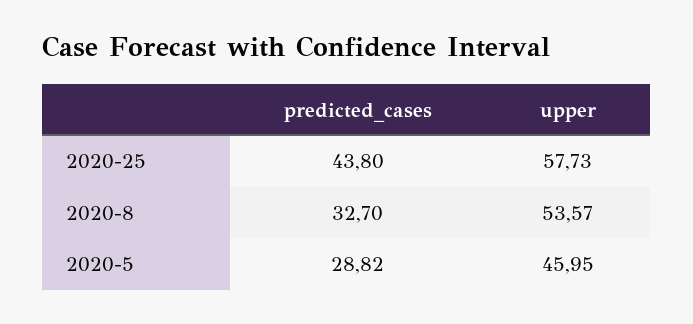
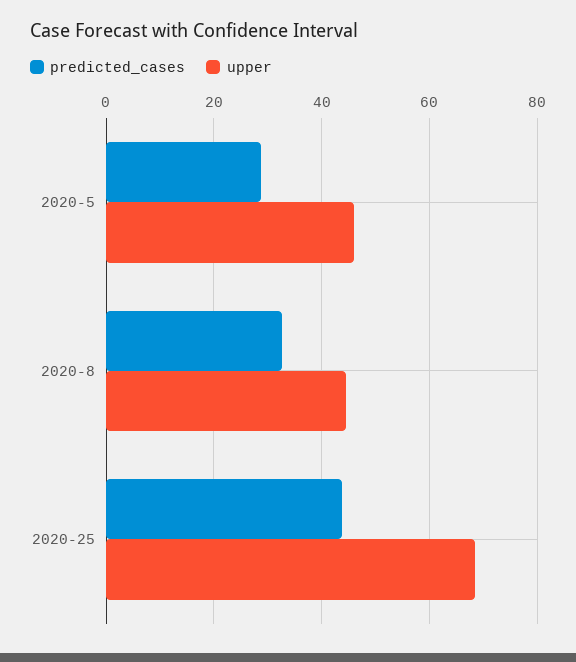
  {
    "predicted_cases": {
      "2020-25": 43.8,
      "2020-8": 32.7,
      "2020-5": 28.82
    },
    "upper": {
-     "2020-25": 57.73,
+     "2020-25": 68,
-     "2020-8": 53.57,
+     "2020-8": 44,
      "2020-5": 45.95
    }
  }

